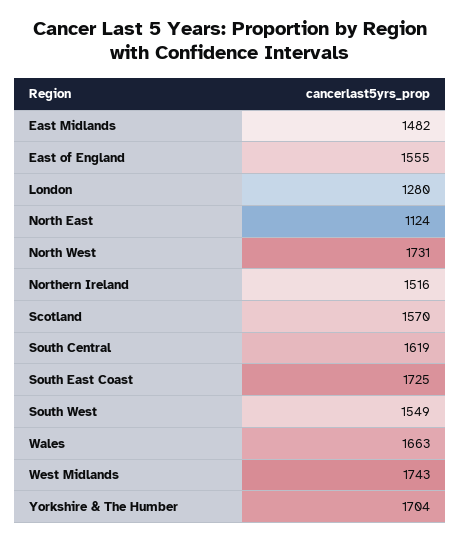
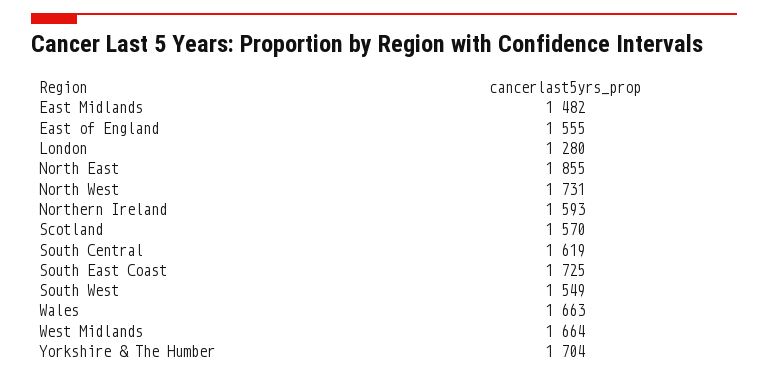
  {
    "East Midlands": 1482,
    "East of England": 1555,
    "London": 1280,
-   "North East": 1124,
+   "North East": 1855,
    "North West": 1731,
-   "Northern Ireland": 1516,
+   "Northern Ireland": 1593,
    "Scotland": 1570,
    "South Central": 1619,
    "South East Coast": 1725,
    "South West": 1549,
    "Wales": 1663,
-   "West Midlands": 1743,
+   "West Midlands": 1664,
    "Yorkshire & The Humber": 1704
  }

